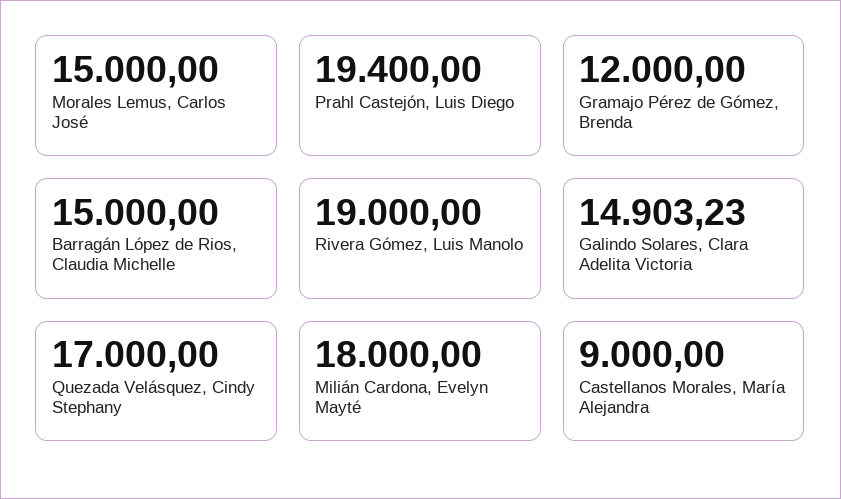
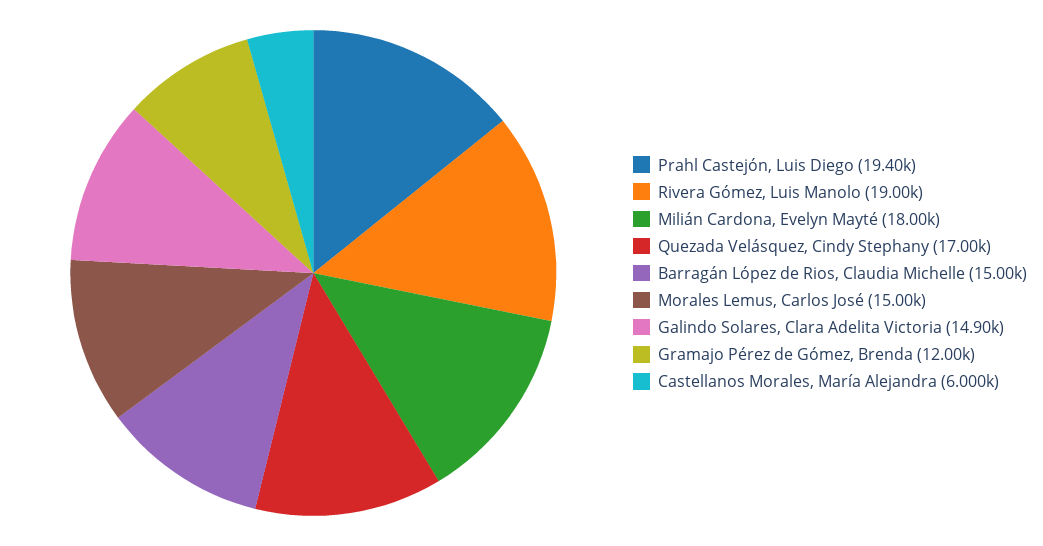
  {
    "Morales Lemus, Carlos José": 15000,
    "Prahl Castejón, Luis Diego": 19400,
    "Gramajo Pérez de Gómez, Brenda": 12000,
    "Barragán López de Rios, Claudia Michelle": 15000,
    "Rivera Gómez, Luis Manolo": 19000,
    "Galindo Solares, Clara Adelita Victoria": 14903.23,
    "Quezada Velásquez, Cindy Stephany": 17000,
    "Milián Cardona, Evelyn Mayté": 18000,
-   "Castellanos Morales, María Alejandra": 9000
+   "Castellanos Morales, María Alejandra": 6000
  }

